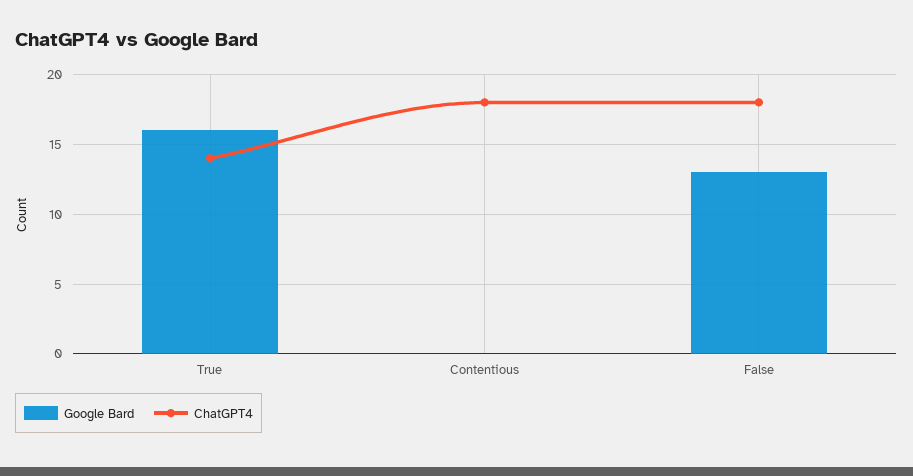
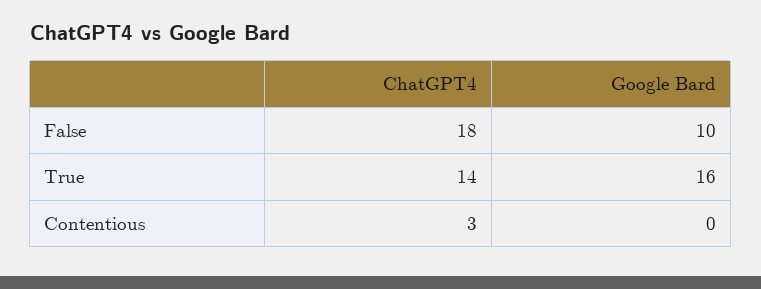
  {
    "Google Bard": {
      "True": 16,
      "Contentious": 0,
-     "False": 13
+     "False": 10
    },
    "ChatGPT4": {
      "True": 14,
-     "Contentious": 18,
+     "Contentious": 3,
      "False": 18
    }
  }

